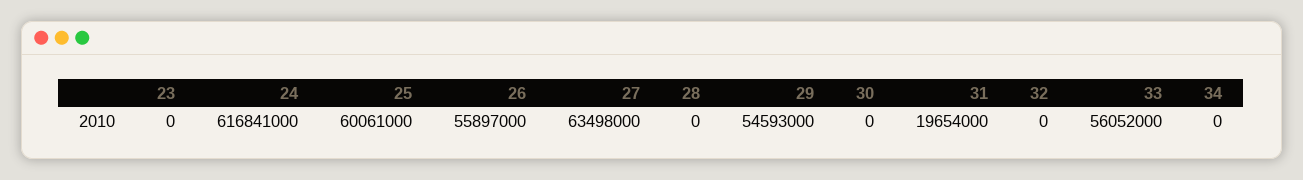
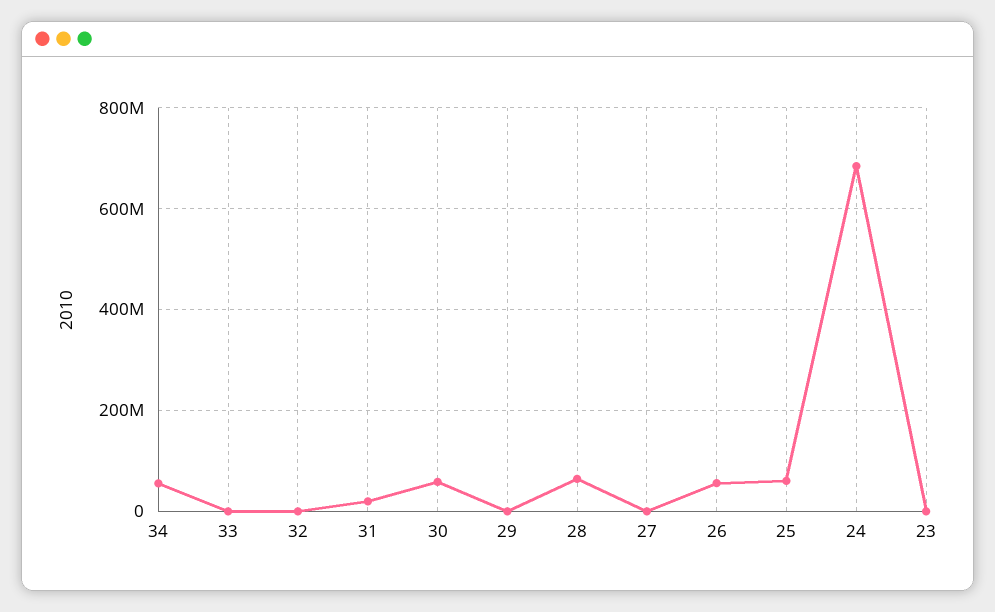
  {
    "23": 0,
-   "24": 616841000,
+   "24": 680000000,
    "25": 60061000,
    "26": 55897000,
-   "27": 63498000,
+   "27": 0,
-   "28": 0,
+   "28": 60000000,
-   "29": 54593000,
+   "29": 0,
-   "30": 0,
+   "30": 60000000,
    "31": 19654000,
    "32": 0,
-   "33": 56052000,
+   "33": 0,
-   "34": 0
+   "34": 60000000
  }

